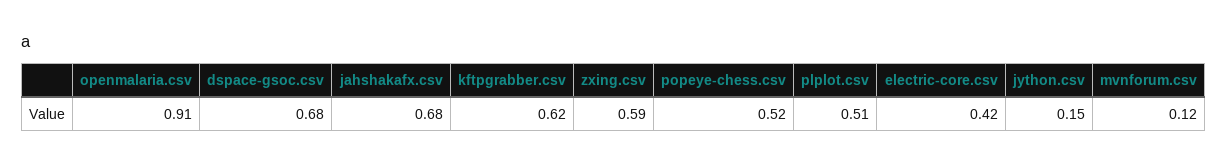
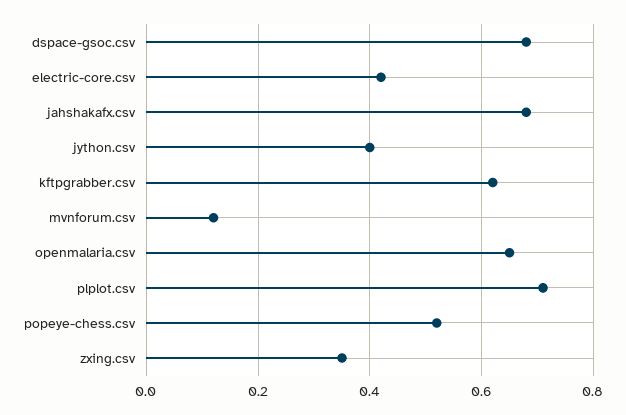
  {
-   "openmalaria.csv": 0.91,
+   "openmalaria.csv": 0.65,
    "dspace-gsoc.csv": 0.68,
    "jahshakafx.csv": 0.68,
    "kftpgrabber.csv": 0.62,
-   "zxing.csv": 0.59,
+   "zxing.csv": 0.35,
    "popeye-chess.csv": 0.52,
-   "plplot.csv": 0.51,
+   "plplot.csv": 0.7,
    "electric-core.csv": 0.42,
-   "jython.csv": 0.15,
+   "jython.csv": 0.4,
    "mvnforum.csv": 0.12
  }

